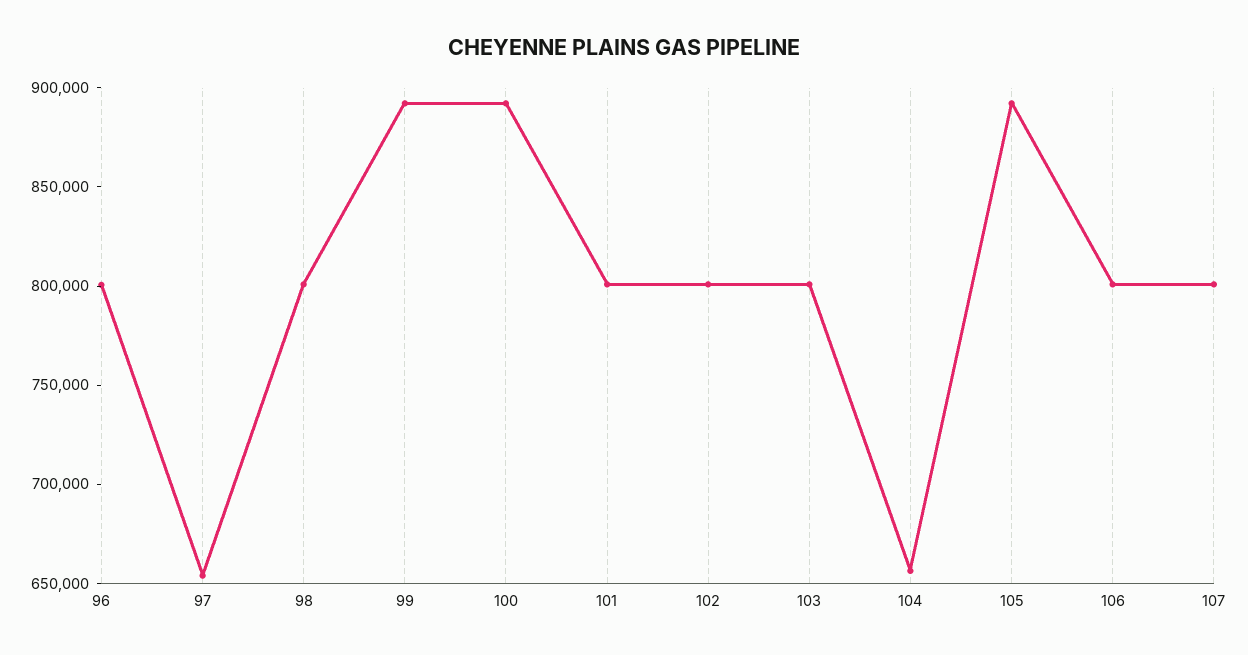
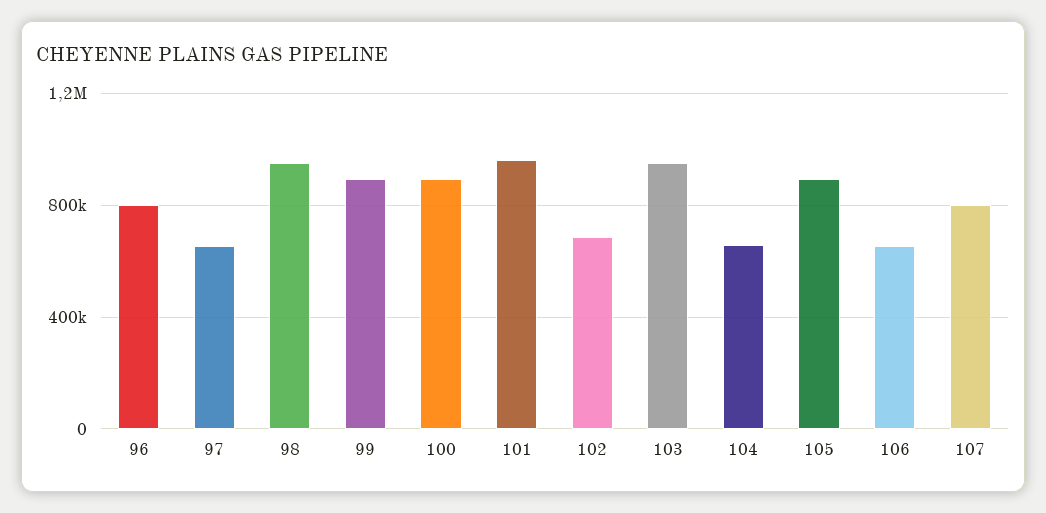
  {
    "96": 800000,
    "97": 650000,
-   "98": 800000,
+   "98": 950000,
    "99": 890000,
    "100": 890000,
-   "101": 800000,
+   "101": 950000,
-   "102": 800000,
+   "102": 700000,
-   "103": 800000,
+   "103": 950000,
    "104": 660000,
    "105": 890000,
-   "106": 800000,
+   "106": 650000,
    "107": 800000
  }

